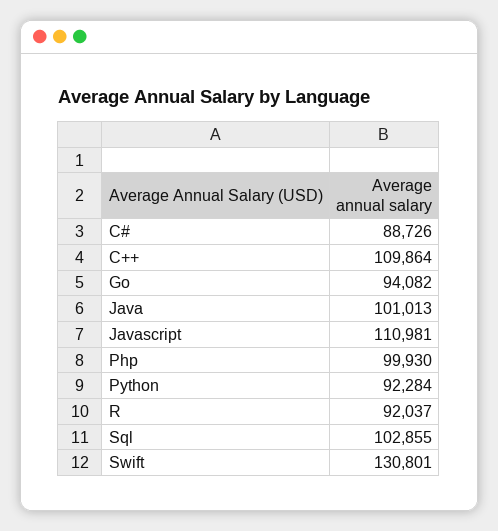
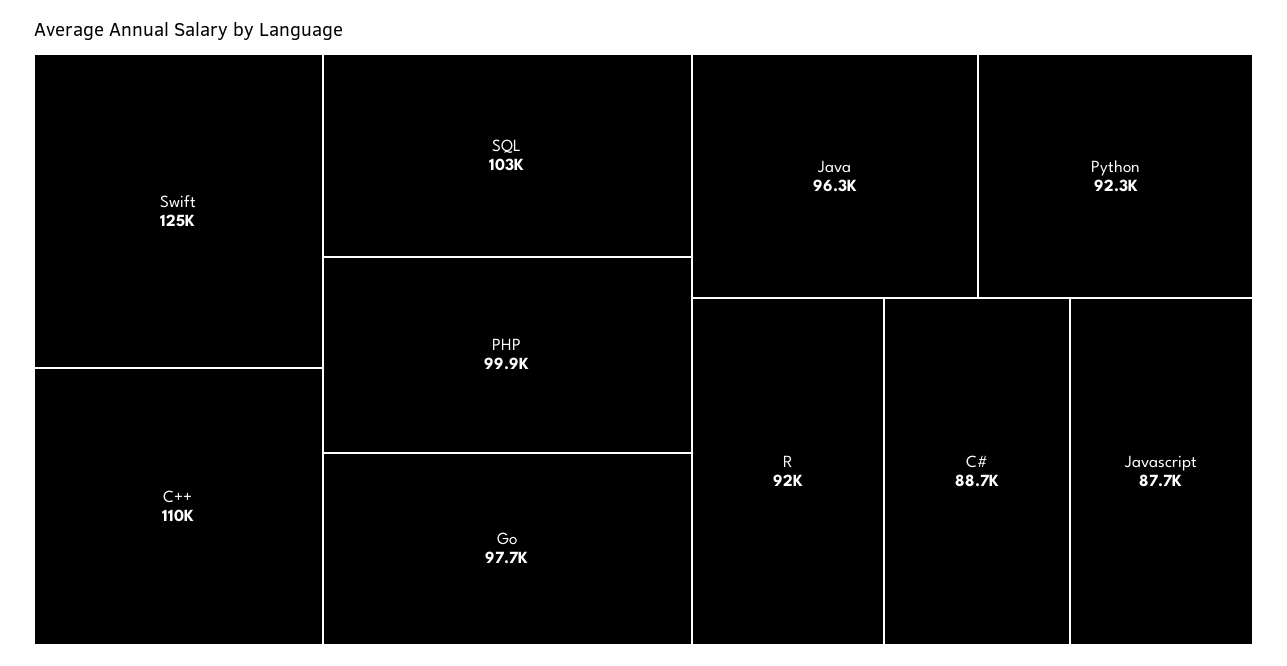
  {
    "C#": 88726,
    "C++": 109864,
-   "Go": 94082,
+   "Go": 97700,
-   "Java": 101013,
+   "Java": 96300,
-   "Javascript": 110981,
+   "Javascript": 87700,
    "Php": 99930,
    "Python": 92284,
    "R": 92037,
    "Sql": 102855,
-   "Swift": 130801
+   "Swift": 125000
  }

